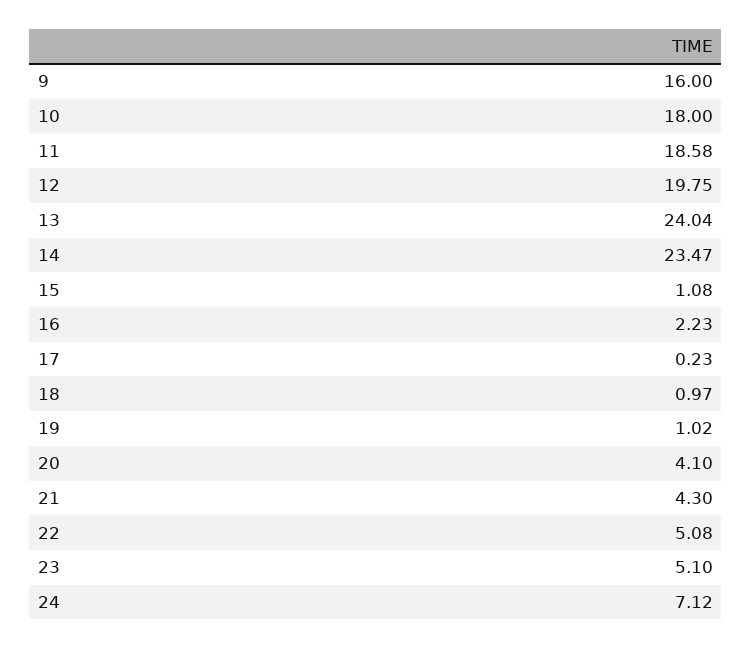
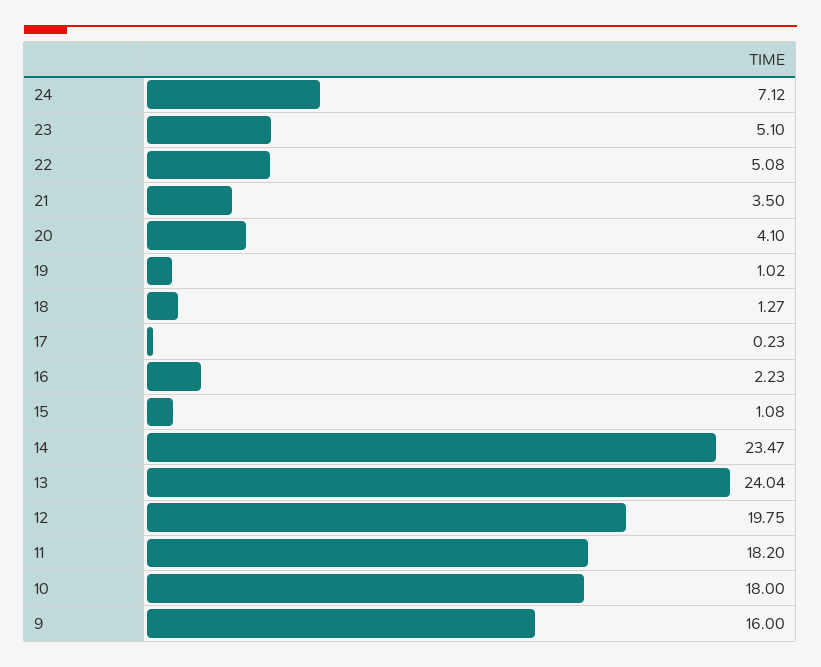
  {
    "9": 16,
    "10": 18,
-   "11": 18.58,
+   "11": 18.2,
    "12": 19.75,
    "13": 24.04,
    "14": 23.47,
    "15": 1.08,
    "16": 2.23,
    "17": 0.23,
-   "18": 0.97,
+   "18": 1.27,
    "19": 1.02,
    "20": 4.1,
-   "21": 4.3,
+   "21": 3.5,
    "22": 5.08,
    "23": 5.1,
    "24": 7.12
  }

